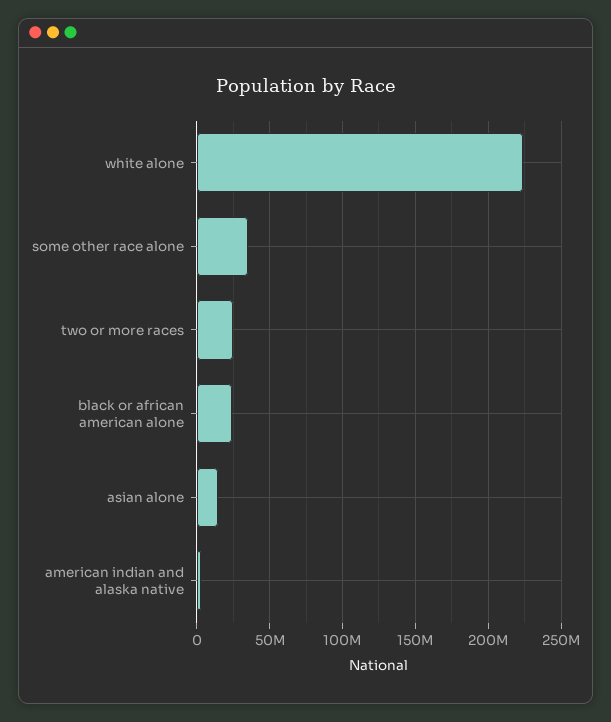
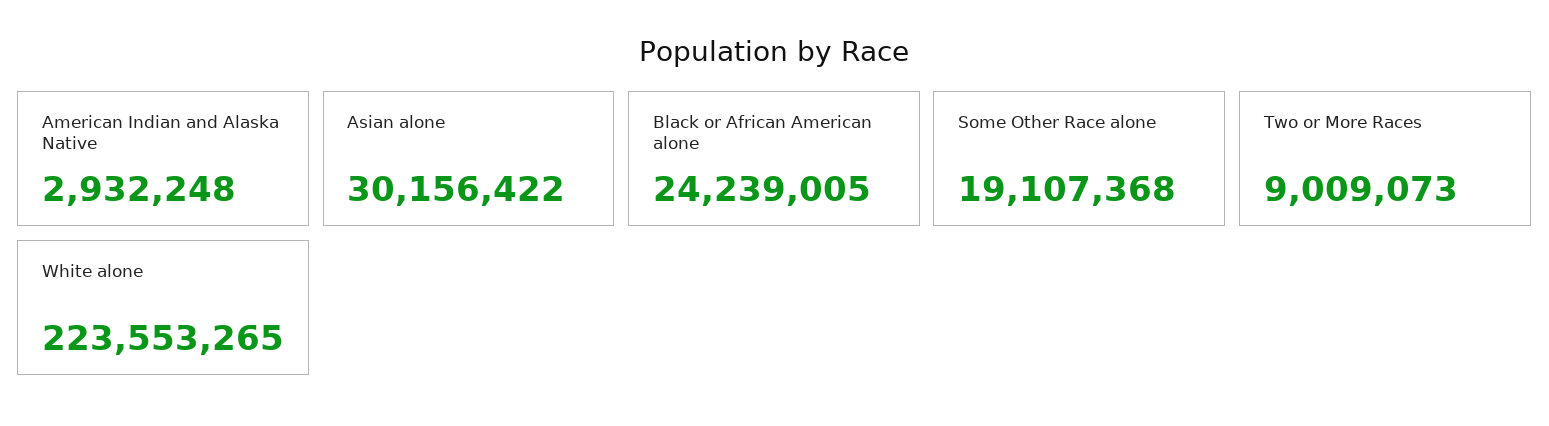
  {
    "white alone": 223553265,
-   "some other race alone": 35000000,
+   "some other race alone": 19107368,
-   "two or more races": 25000000,
+   "two or more races": 9009073,
    "black or african american alone": 24239005,
-   "asian alone": 15000000,
+   "asian alone": 30156422,
    "american indian and alaska native": 2932248
  }

